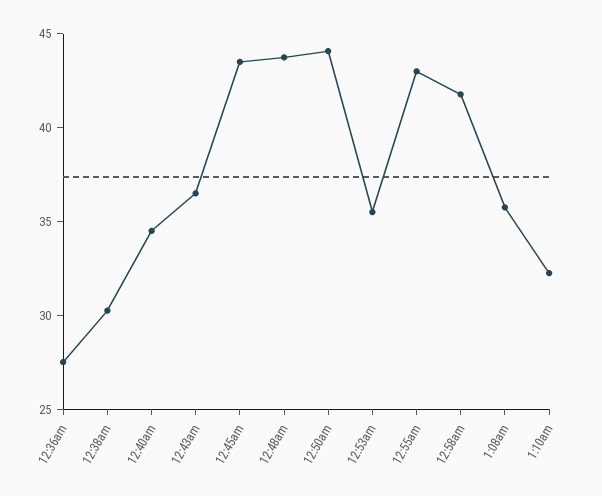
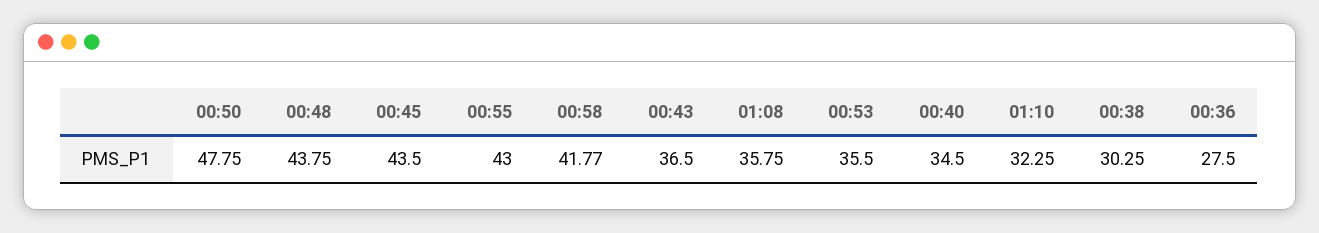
  {
    "12:36am": 27.5,
    "12:38am": 30.25,
    "12:40am": 34.5,
    "12:43am": 36.5,
    "12:45am": 43.5,
    "12:48am": 43.75,
-   "12:50am": 44,
+   "12:50am": 47.75,
    "12:53am": 35.5,
    "12:55am": 43,
    "12:58am": 41.77,
    "1:08am": 35.75,
    "1:10am": 32.25
  }

